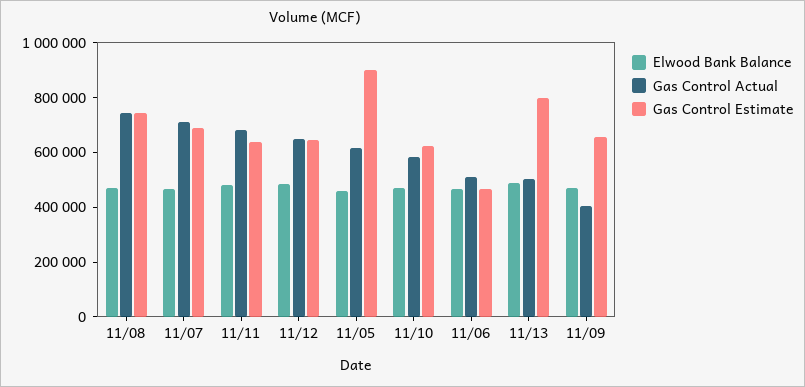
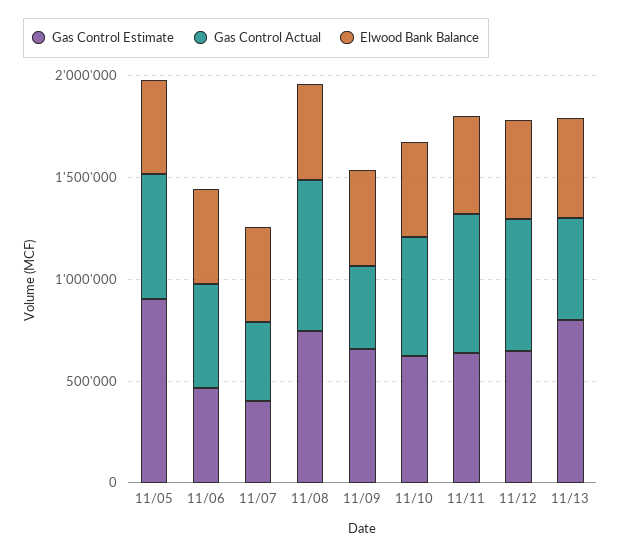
  {
    "Elwood Bank Balance": {
      "11/08": 450000,
      "11/07": 450000,
      "11/11": 500000,
      "11/12": 500000,
      "11/05": 450000,
      "11/10": 450000,
      "11/06": 450000,
      "11/13": 500000,
      "11/09": 450000
    },
    "Gas Control Actual": {
      "11/08": 750000,
-     "11/07": 700000,
+     "11/07": 400000,
      "11/11": 700000,
      "11/12": 650000,
      "11/05": 600000,
      "11/10": 600000,
      "11/06": 500000,
      "11/13": 500000,
      "11/09": 400000
    },
    "Gas Control Estimate": {
      "11/08": 750000,
-     "11/07": 700000,
+     "11/07": 400000,
      "11/11": 650000,
      "11/12": 650000,
      "11/05": 900000,
      "11/10": 600000,
      "11/06": 450000,
      "11/13": 800000,
      "11/09": 650000
    }
  }

